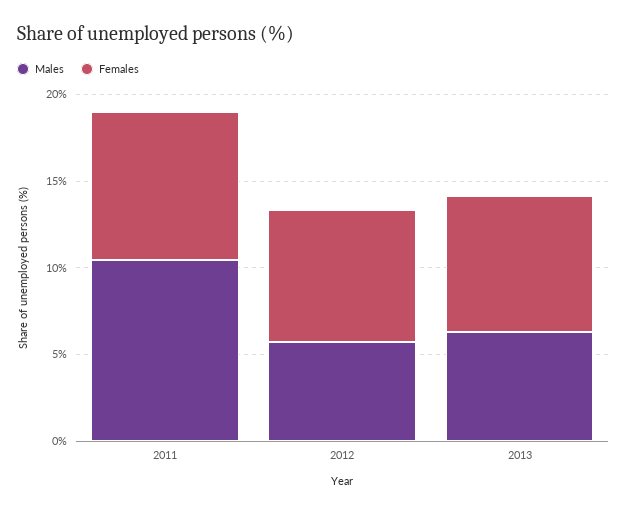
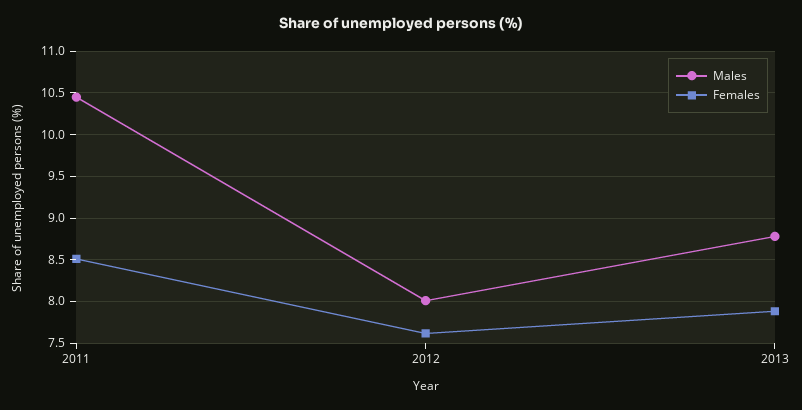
  {
    "Males": {
      "2011": 10.5,
-     "2012": 6,
+     "2012": 8,
-     "2013": 6
+     "2013": 8.8
    },
    "Females": {
      "2011": 8.5,
      "2012": 7.6,
      "2013": 7.9
    }
  }

